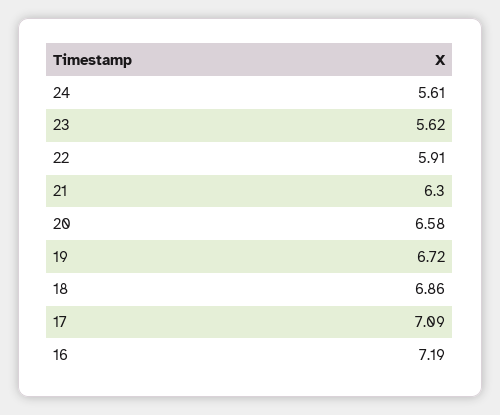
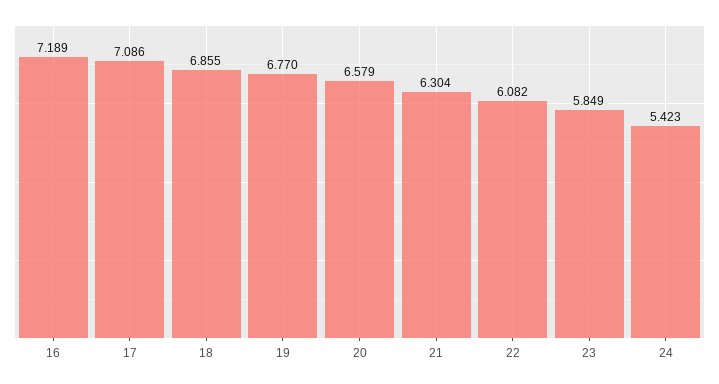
  {
-   "24": 5.61,
+   "24": 5.423,
-   "23": 5.62,
+   "23": 5.849,
-   "22": 5.91,
+   "22": 6.082,
    "21": 6.304,
    "20": 6.579,
-   "19": 6.72,
+   "19": 6.77,
    "18": 6.855,
    "17": 7.086,
    "16": 7.189
  }

